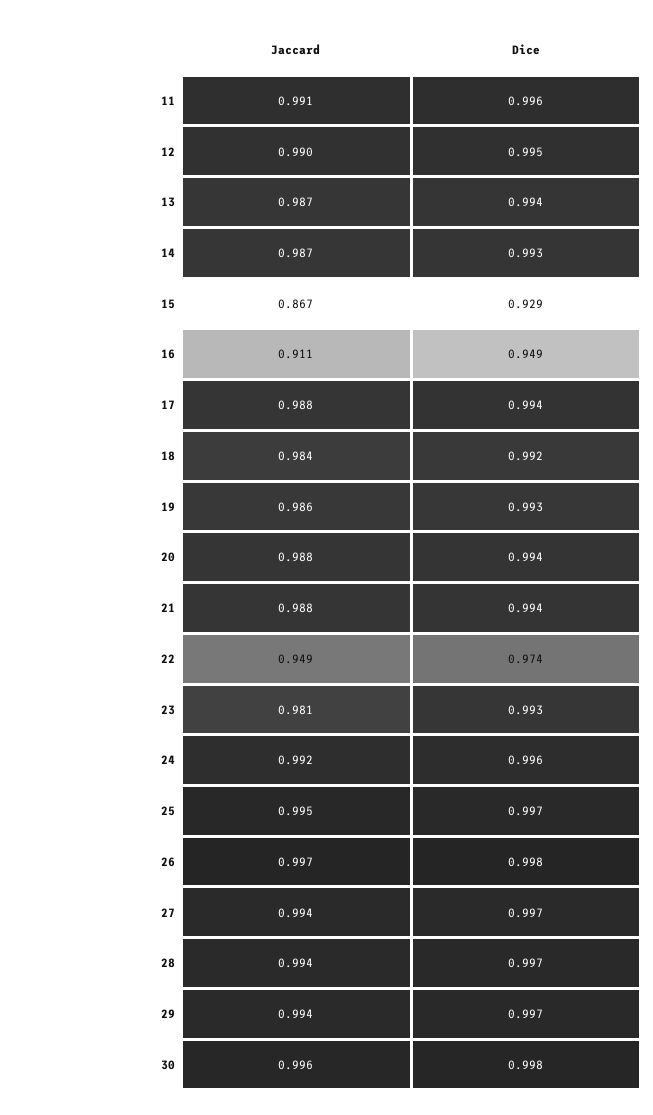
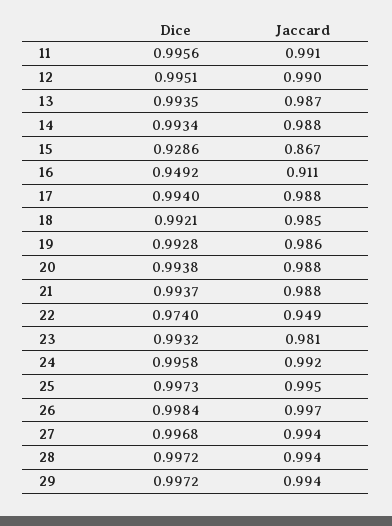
  {
    "Jaccard": {
      "11": 0.991,
      "12": 0.99,
      "13": 0.987,
-     "14": 0.987,
+     "14": 0.988,
      "15": 0.867,
      "16": 0.911,
      "17": 0.988,
-     "18": 0.984,
+     "18": 0.985,
      "19": 0.986,
      "20": 0.988,
      "21": 0.988,
      "22": 0.949,
      "23": 0.981,
      "24": 0.992,
      "25": 0.995,
      "26": 0.997,
      "27": 0.994,
      "28": 0.994,
-     "29": 0.994,
+     "29": 0.994
-     "30": 0.996
    },
    "Dice": {
      "11": 0.9956,
      "12": 0.9951,
      "13": 0.9935,
      "14": 0.9934,
      "15": 0.9286,
      "16": 0.9492,
      "17": 0.994,
      "18": 0.9921,
      "19": 0.9928,
      "20": 0.9938,
      "21": 0.9937,
      "22": 0.974,
      "23": 0.9932,
      "24": 0.9958,
      "25": 0.9973,
      "26": 0.9984,
      "27": 0.9968,
      "28": 0.9972,
-     "29": 0.9972,
+     "29": 0.9972
-     "30": 0.998
    }
  }

